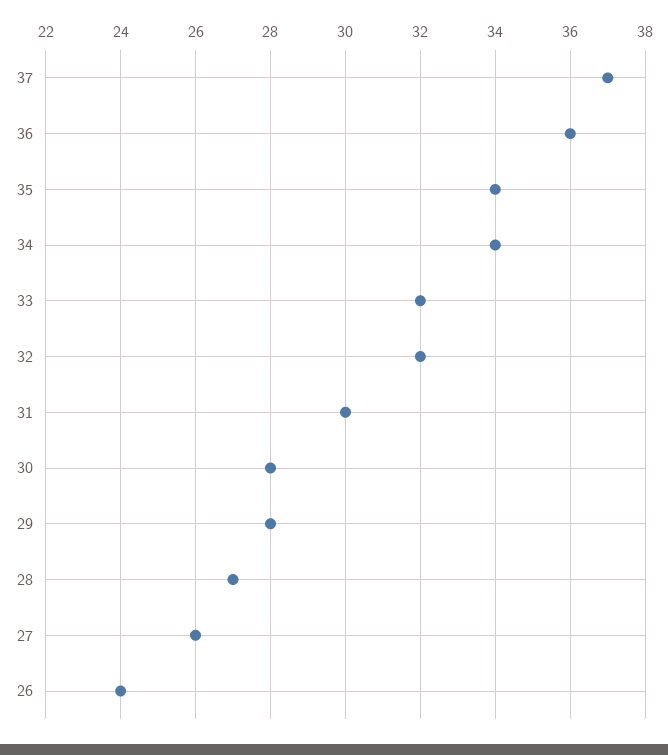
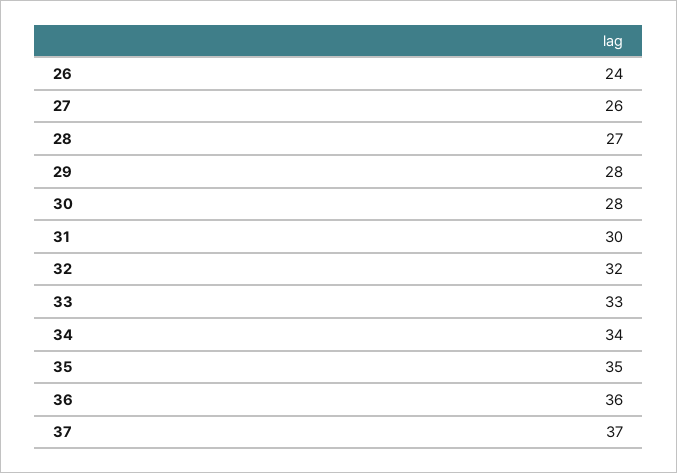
  {
    "37": 37,
    "36": 36,
-   "35": 34,
+   "35": 35,
    "34": 34,
-   "33": 32,
+   "33": 33,
    "32": 32,
    "31": 30,
    "30": 28,
    "29": 28,
    "28": 27,
    "27": 26,
    "26": 24
  }

